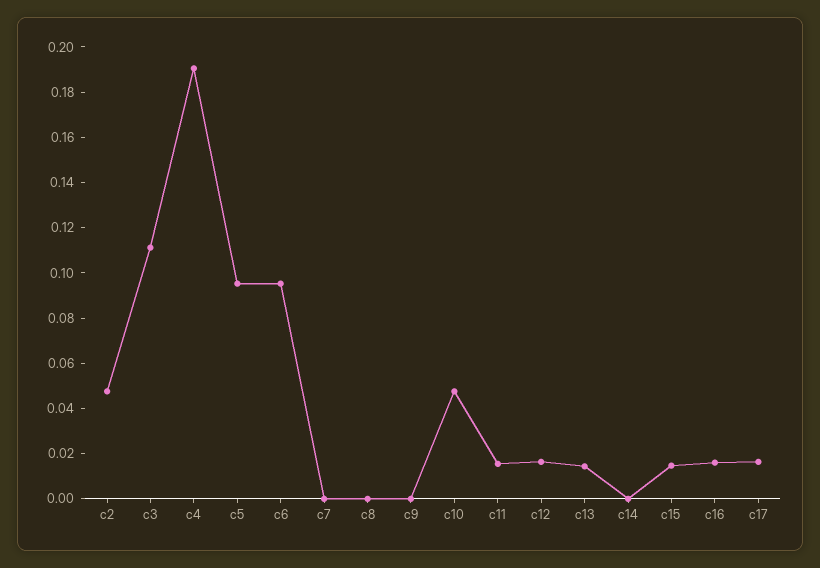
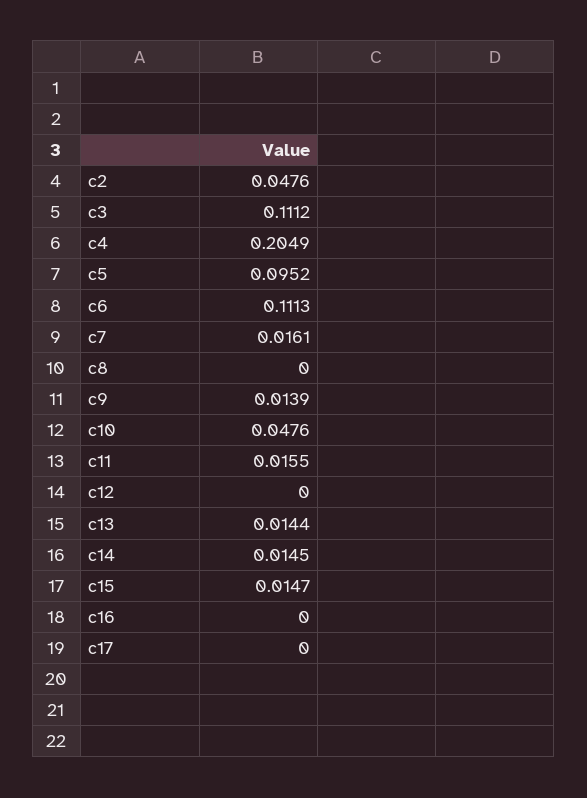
  {
    "c2": 0.0476,
    "c3": 0.1112,
-   "c4": 0.19,
+   "c4": 0.2049,
    "c5": 0.0952,
-   "c6": 0.095,
+   "c6": 0.1113,
-   "c7": 0,
+   "c7": 0.0161,
    "c8": 0,
-   "c9": 0,
+   "c9": 0.0139,
    "c10": 0.0476,
    "c11": 0.0155,
-   "c12": 0.015,
+   "c12": 0,
    "c13": 0.0144,
-   "c14": 0,
+   "c14": 0.0145,
    "c15": 0.0147,
-   "c16": 0.015,
+   "c16": 0,
-   "c17": 0.015
+   "c17": 0
  }

